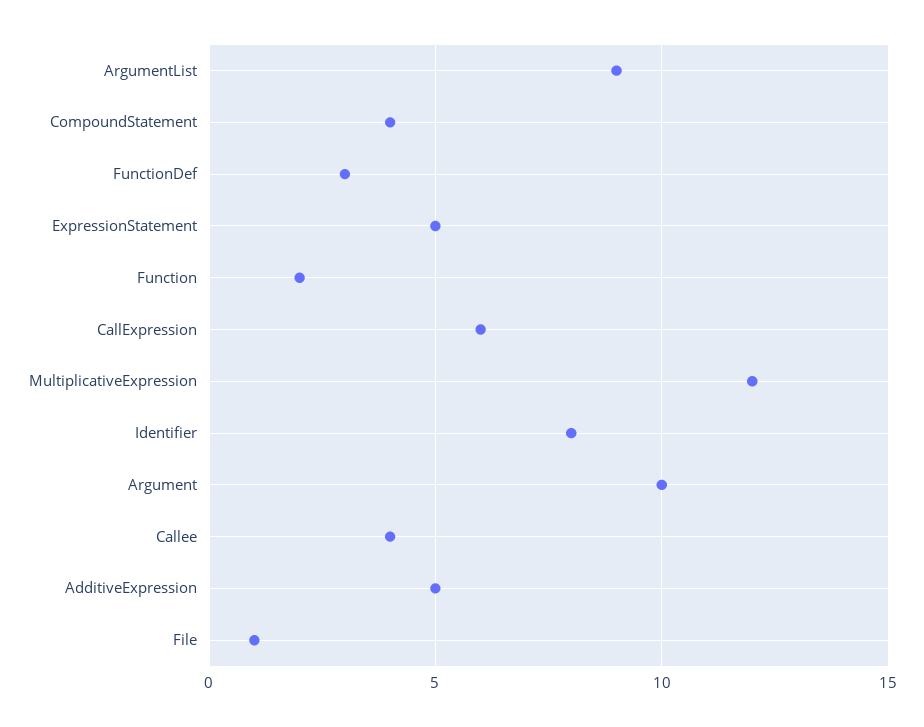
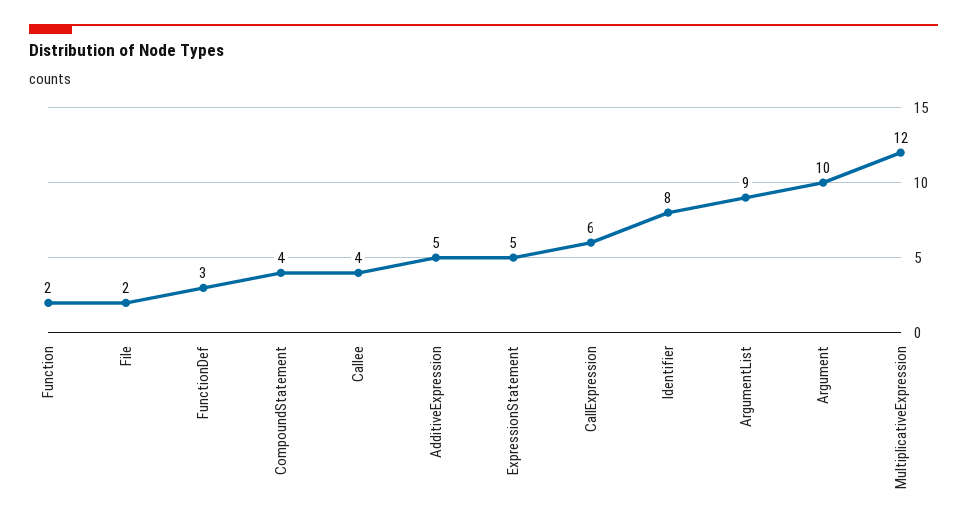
  {
    "ArgumentList": 9,
    "CompoundStatement": 4,
    "FunctionDef": 3,
    "ExpressionStatement": 5,
    "Function": 2,
    "CallExpression": 6,
    "MultiplicativeExpression": 12,
    "Identifier": 8,
    "Argument": 10,
    "Callee": 4,
    "AdditiveExpression": 5,
-   "File": 1
+   "File": 2
  }

